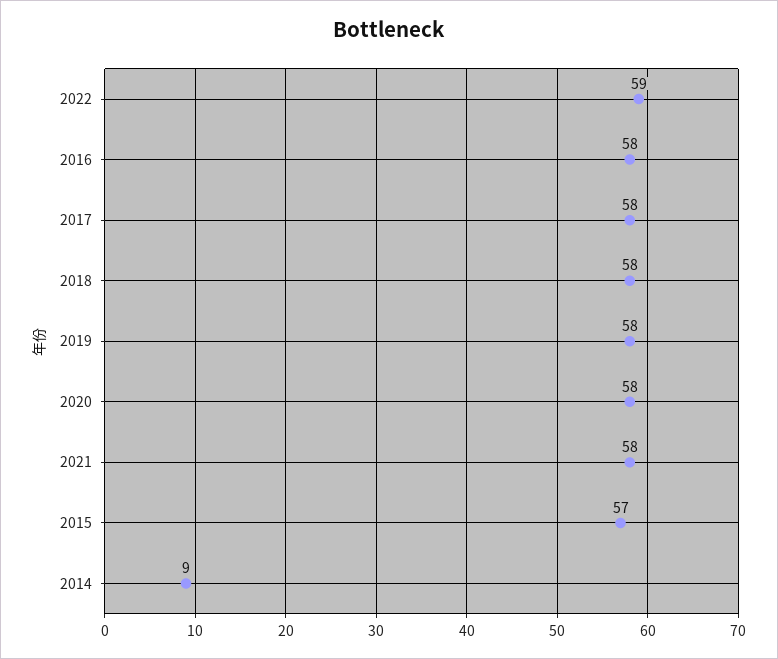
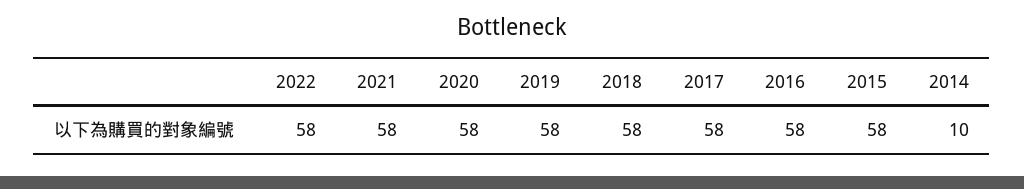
  {
-   "2022": 59,
+   "2022": 58,
    "2016": 58,
    "2017": 58,
    "2018": 58,
    "2019": 58,
    "2020": 58,
    "2021": 58,
-   "2015": 57,
+   "2015": 58,
-   "2014": 9
+   "2014": 10
  }

